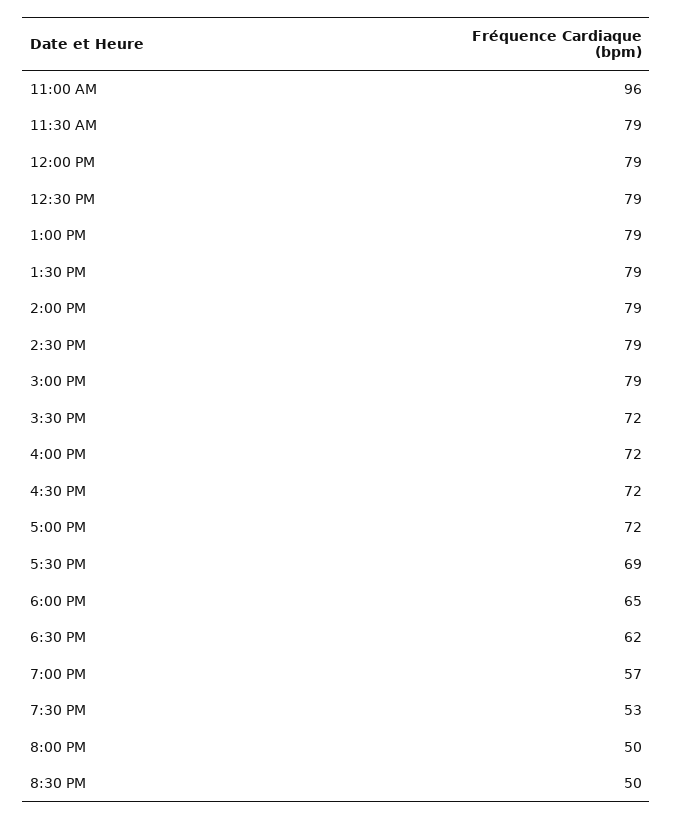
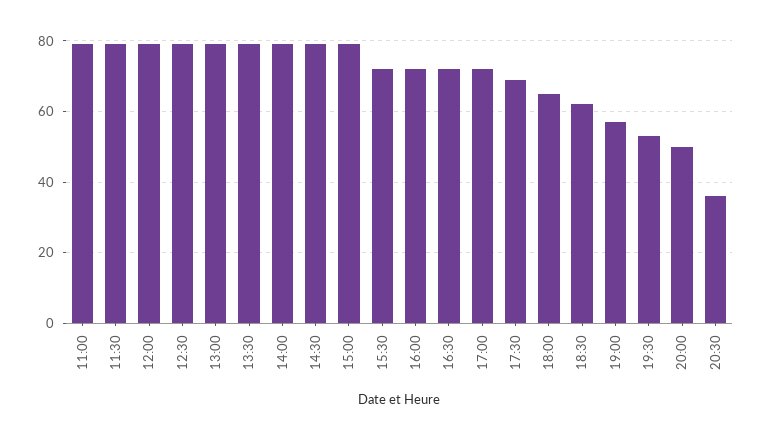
  {
-   "11:00 AM": 96,
+   "11:00 AM": 80,
    "11:30 AM": 79,
    "12:00 PM": 79,
    "12:30 PM": 79,
    "1:00 PM": 79,
    "1:30 PM": 79,
    "2:00 PM": 79,
    "2:30 PM": 79,
    "3:00 PM": 79,
    "3:30 PM": 72,
    "4:00 PM": 72,
    "4:30 PM": 72,
    "5:00 PM": 72,
    "5:30 PM": 69,
    "6:00 PM": 65,
    "6:30 PM": 62,
    "7:00 PM": 57,
    "7:30 PM": 53,
    "8:00 PM": 50,
-   "8:30 PM": 50
+   "8:30 PM": 35
  }

